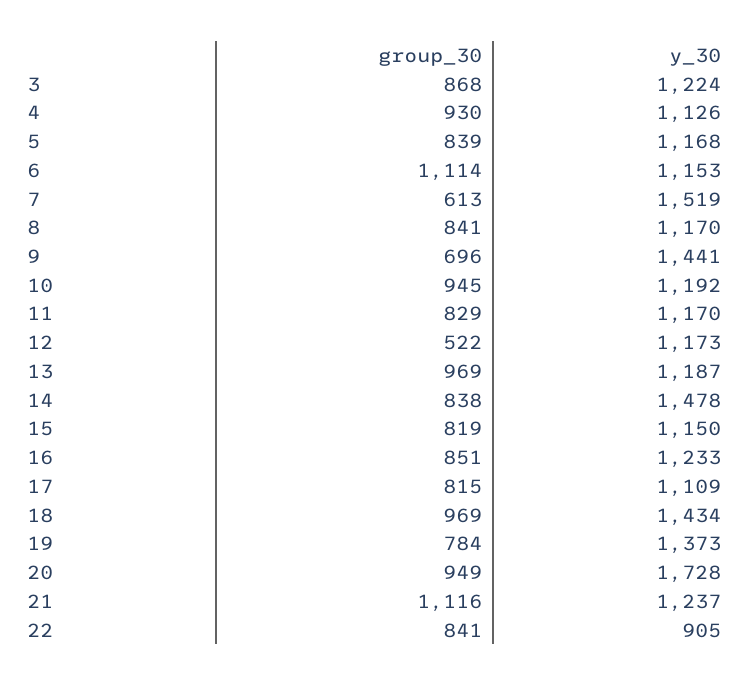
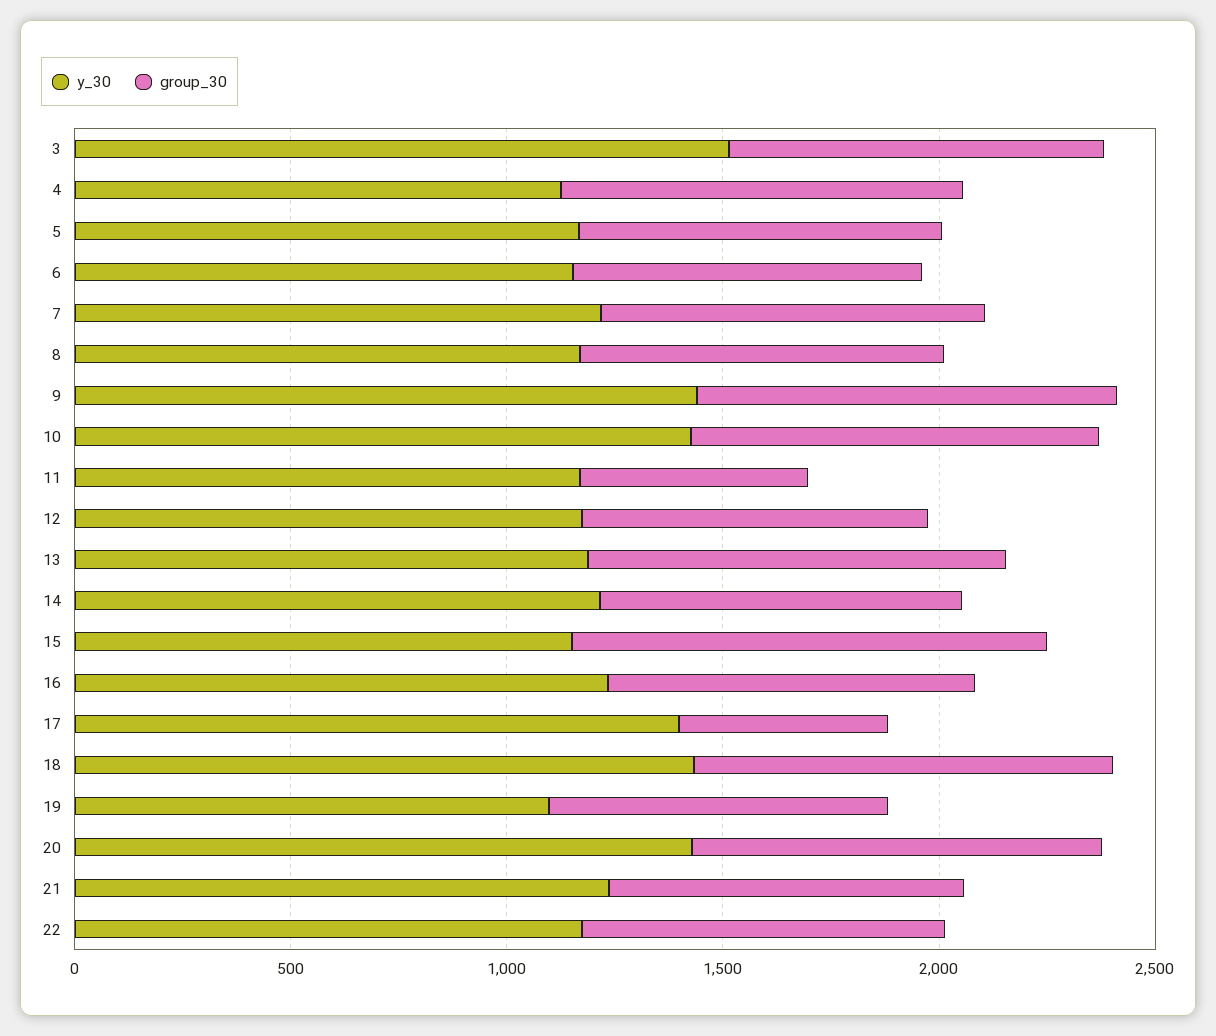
  {
    "group_30": {
      "3": 868,
      "4": 930,
      "5": 839,
-     "6": 1114,
+     "6": 800,
-     "7": 613,
+     "7": 900,
      "8": 841,
-     "9": 696,
+     "9": 1000,
      "10": 945,
-     "11": 829,
+     "11": 500,
-     "12": 522,
+     "12": 800,
      "13": 969,
      "14": 838,
-     "15": 819,
+     "15": 1100,
      "16": 851,
-     "17": 815,
+     "17": 500,
      "18": 969,
      "19": 784,
      "20": 949,
-     "21": 1116,
+     "21": 800,
      "22": 841
    },
    "y_30": {
-     "3": 1224,
+     "3": 1500,
      "4": 1126,
      "5": 1168,
      "6": 1153,
-     "7": 1519,
+     "7": 1200,
      "8": 1170,
      "9": 1441,
-     "10": 1192,
+     "10": 1400,
      "11": 1170,
      "12": 1173,
      "13": 1187,
-     "14": 1478,
+     "14": 1200,
      "15": 1150,
      "16": 1233,
-     "17": 1109,
+     "17": 1400,
      "18": 1434,
-     "19": 1373,
+     "19": 1100,
-     "20": 1728,
+     "20": 1400,
      "21": 1237,
-     "22": 905
+     "22": 1200
    }
  }

